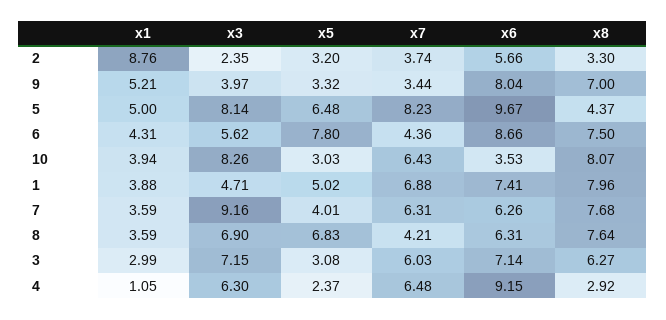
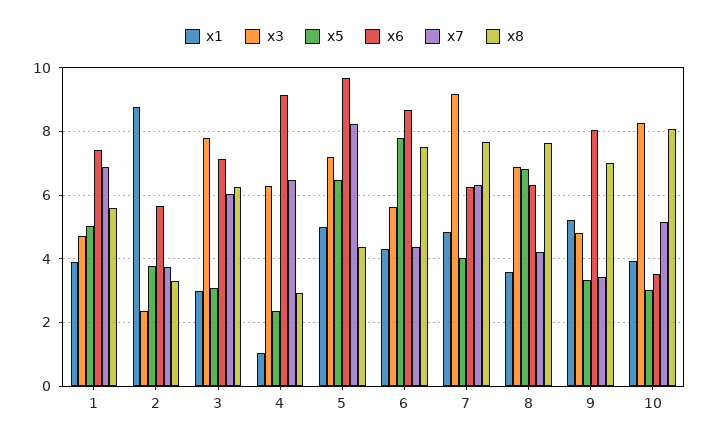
  {
    "x1": {
      "2": 8.76,
      "9": 5.21,
      "5": 5,
      "6": 4.31,
      "10": 3.94,
      "1": 3.88,
-     "7": 3.59,
+     "7": 4.8,
      "8": 3.59,
      "3": 2.99,
      "4": 1.05
    },
    "x3": {
      "2": 2.35,
-     "9": 3.97,
+     "9": 4.8,
-     "5": 8.14,
+     "5": 7.2,
      "6": 5.62,
      "10": 8.26,
      "1": 4.71,
      "7": 9.16,
      "8": 6.9,
-     "3": 7.15,
+     "3": 7.8,
      "4": 6.3
    },
    "x5": {
-     "2": 3.2,
+     "2": 3.8,
      "9": 3.32,
      "5": 6.48,
      "6": 7.8,
      "10": 3.03,
      "1": 5.02,
      "7": 4.01,
      "8": 6.83,
      "3": 3.08,
      "4": 2.37
    },
    "x7": {
      "2": 3.74,
      "9": 3.44,
      "5": 8.23,
      "6": 4.36,
-     "10": 6.43,
+     "10": 5.2,
      "1": 6.88,
      "7": 6.31,
      "8": 4.21,
      "3": 6.03,
      "4": 6.48
    },
    "x6": {
      "2": 5.66,
      "9": 8.04,
      "5": 9.67,
      "6": 8.66,
      "10": 3.53,
      "1": 7.41,
      "7": 6.26,
      "8": 6.31,
      "3": 7.14,
      "4": 9.15
    },
    "x8": {
      "2": 3.3,
      "9": 7,
      "5": 4.37,
      "6": 7.5,
      "10": 8.07,
-     "1": 7.96,
+     "1": 5.6,
      "7": 7.68,
      "8": 7.64,
      "3": 6.27,
      "4": 2.92
    }
  }

